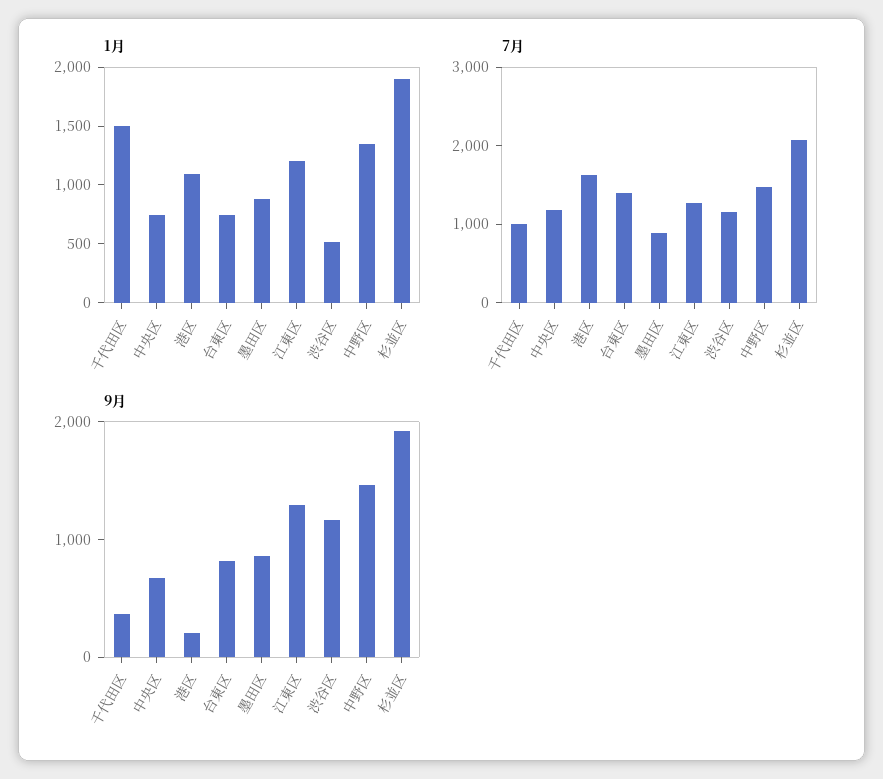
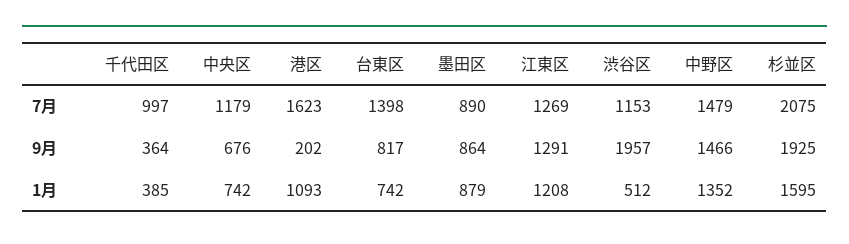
  {
    "1月": {
-     "千代田区": 1500,
+     "千代田区": 385,
      "中央区": 742,
      "港区": 1093,
      "台東区": 742,
      "墨田区": 879,
      "江東区": 1208,
      "渋谷区": 512,
      "中野区": 1352,
-     "杉並区": 1900
+     "杉並区": 1595
    },
    "7月": {
      "千代田区": 997,
      "中央区": 1179,
      "港区": 1623,
      "台東区": 1398,
      "墨田区": 890,
      "江東区": 1269,
      "渋谷区": 1153,
      "中野区": 1479,
      "杉並区": 2075
    },
    "9月": {
      "千代田区": 364,
      "中央区": 676,
      "港区": 202,
      "台東区": 817,
      "墨田区": 864,
      "江東区": 1291,
-     "渋谷区": 1200,
+     "渋谷区": 1957,
      "中野区": 1466,
      "杉並区": 1925
    }
  }

